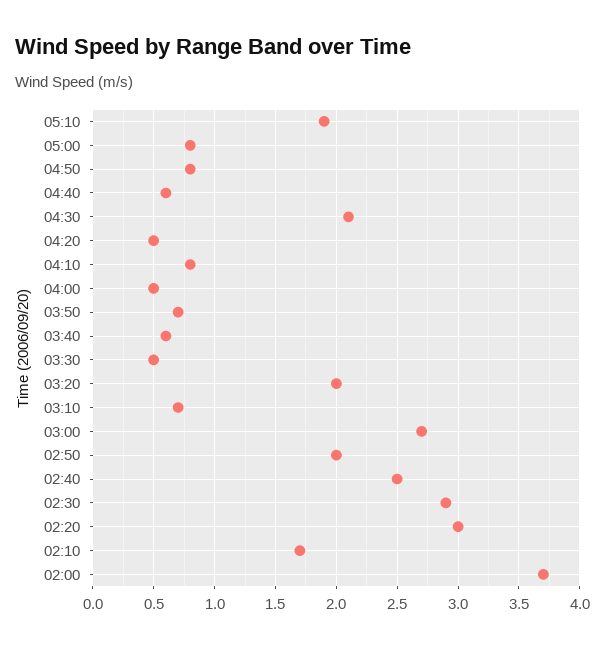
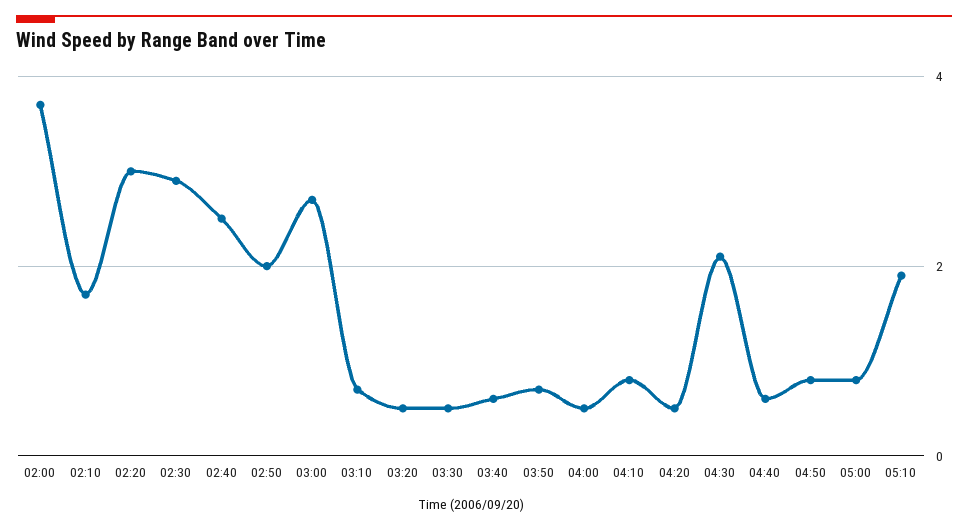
  {
    "05:10": 1.9,
    "05:00": 0.8,
    "04:50": 0.8,
    "04:40": 0.6,
    "04:30": 2.1,
    "04:20": 0.5,
    "04:10": 0.8,
    "04:00": 0.5,
    "03:50": 0.7,
    "03:40": 0.6,
    "03:30": 0.5,
-   "03:20": 2,
+   "03:20": 0.5,
    "03:10": 0.7,
    "03:00": 2.7,
    "02:50": 2,
    "02:40": 2.5,
    "02:30": 2.9,
    "02:20": 3,
    "02:10": 1.7,
    "02:00": 3.7
  }

